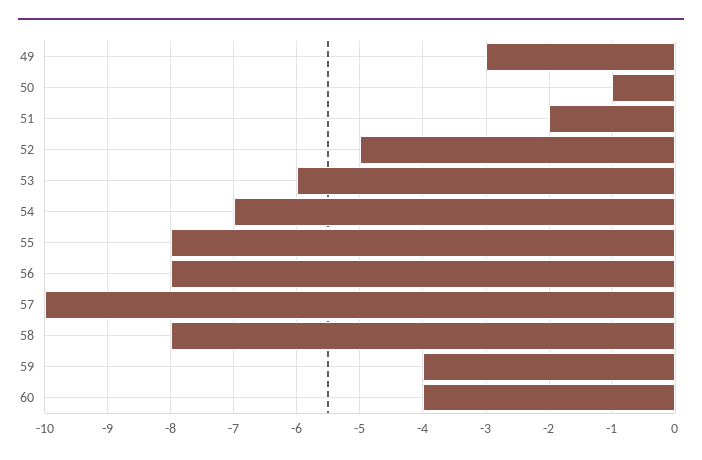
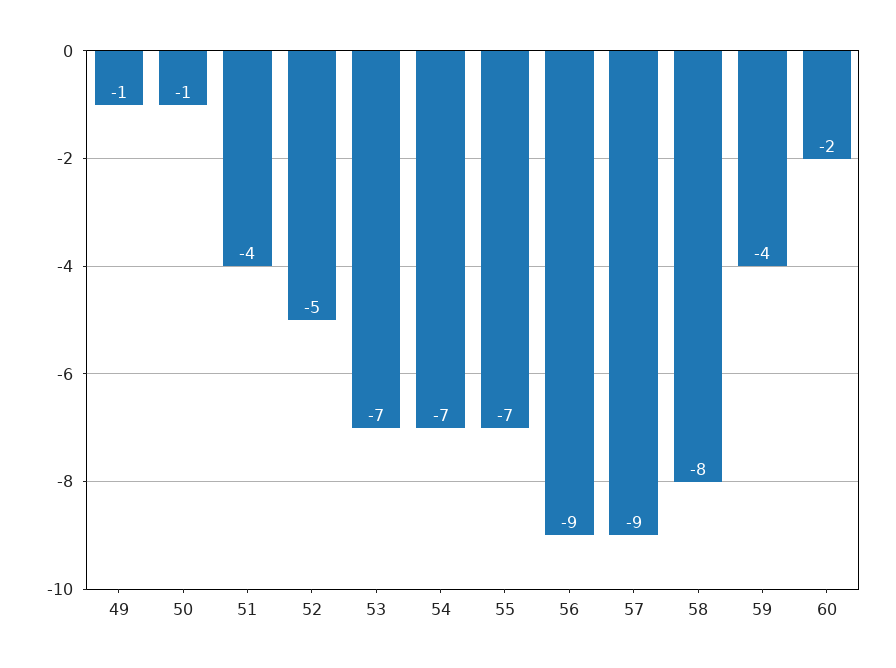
  {
-   "49": -3,
+   "49": -1,
    "50": -1,
-   "51": -2,
+   "51": -4,
    "52": -5,
-   "53": -6,
+   "53": -7,
    "54": -7,
-   "55": -8,
+   "55": -7,
-   "56": -8,
+   "56": -9,
-   "57": -10,
+   "57": -9,
    "58": -8,
    "59": -4,
-   "60": -4
+   "60": -2
  }

